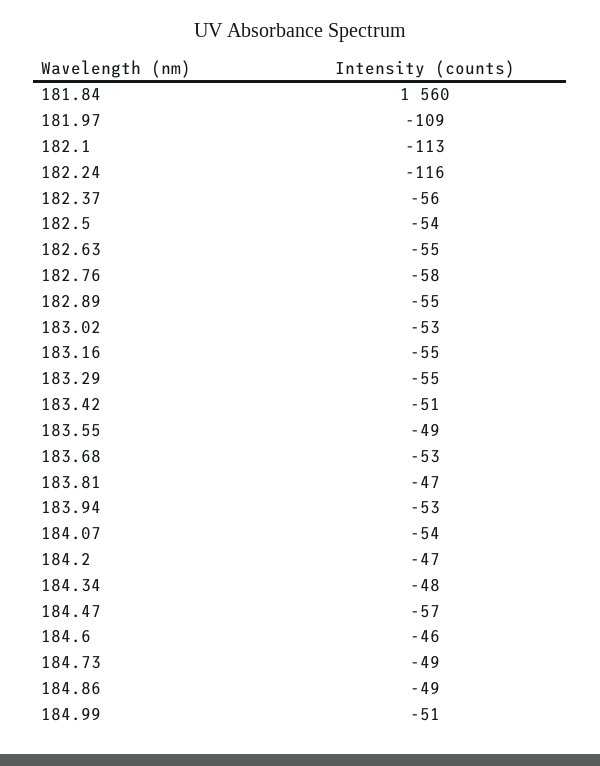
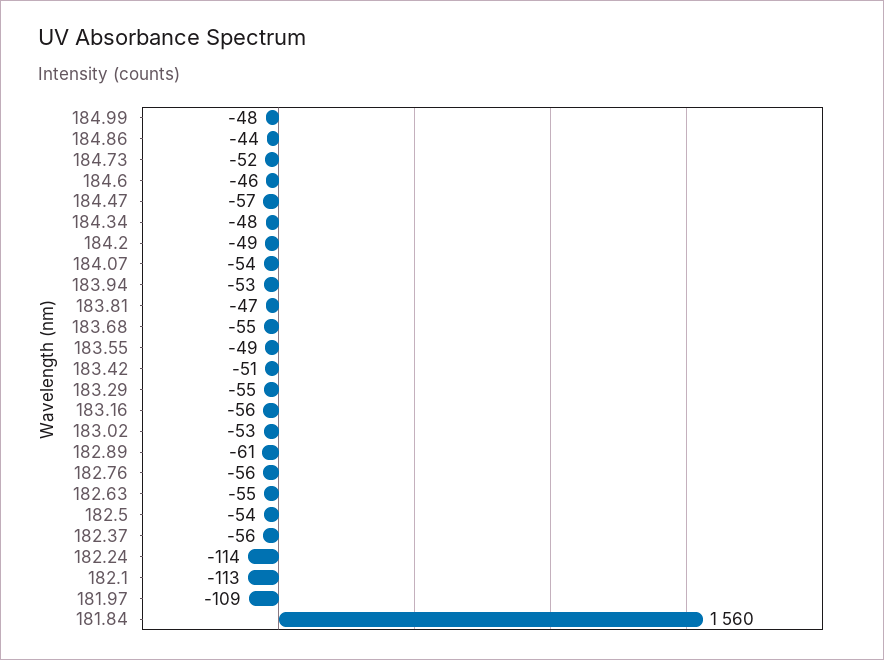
  {
    "181.84": 1560,
    "181.97": -109,
    "182.1": -113,
-   "182.24": -116,
+   "182.24": -114,
    "182.37": -56,
    "182.5": -54,
    "182.63": -55,
-   "182.76": -58,
+   "182.76": -56,
-   "182.89": -55,
+   "182.89": -61,
    "183.02": -53,
-   "183.16": -55,
+   "183.16": -56,
    "183.29": -55,
    "183.42": -51,
    "183.55": -49,
-   "183.68": -53,
+   "183.68": -55,
    "183.81": -47,
    "183.94": -53,
    "184.07": -54,
-   "184.2": -47,
+   "184.2": -49,
    "184.34": -48,
    "184.47": -57,
    "184.6": -46,
-   "184.73": -49,
+   "184.73": -52,
-   "184.86": -49,
+   "184.86": -44,
-   "184.99": -51
+   "184.99": -48
  }

